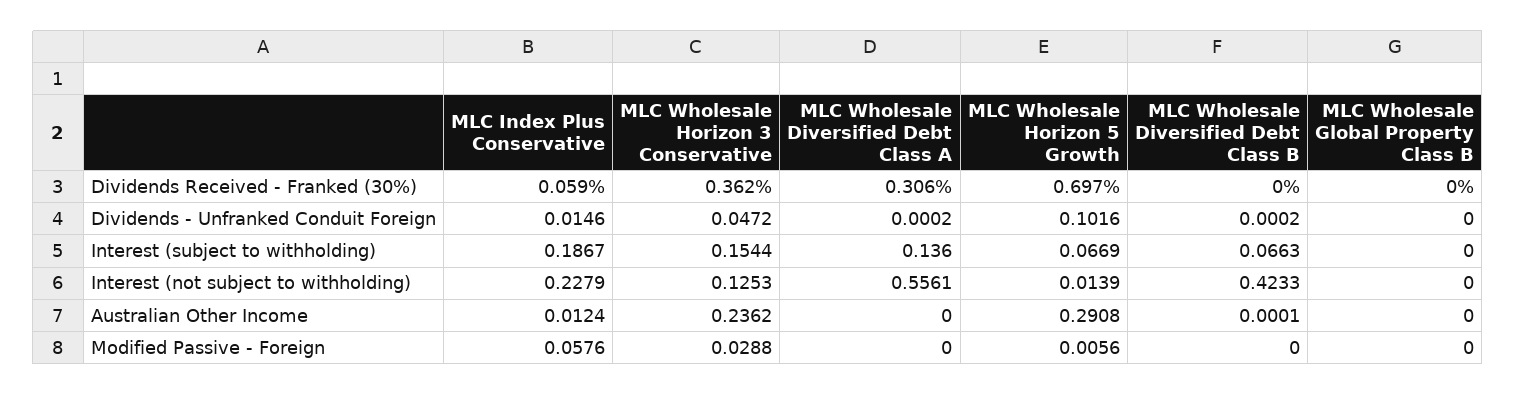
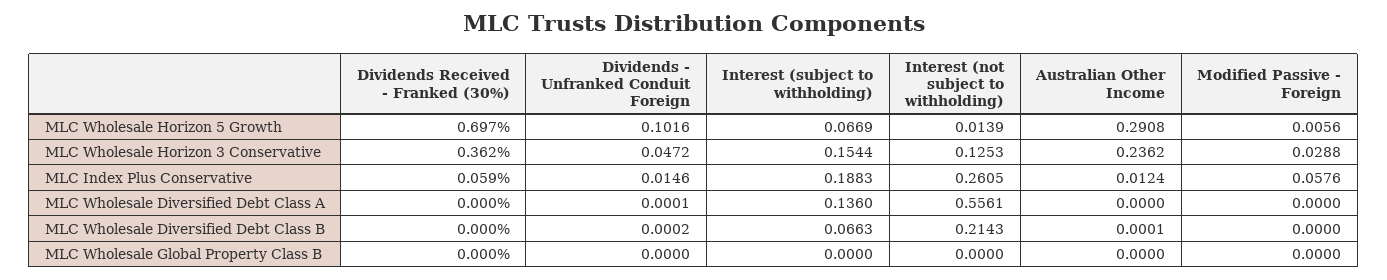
  {
    "MLC Index Plus Conservative": {
      "Dividends Received - Franked (30%)": 0.059,
      "Dividends - Unfranked Conduit Foreign": 0.0146,
-     "Interest (subject to withholding)": 0.1867,
+     "Interest (subject to withholding)": 0.1883,
-     "Interest (not subject to withholding)": 0.2279,
+     "Interest (not subject to withholding)": 0.2605,
      "Australian Other Income": 0.0124,
      "Modified Passive - Foreign": 0.0576
    },
    "MLC Wholesale Horizon 3 Conservative": {
      "Dividends Received - Franked (30%)": 0.362,
      "Dividends - Unfranked Conduit Foreign": 0.0472,
      "Interest (subject to withholding)": 0.1544,
      "Interest (not subject to withholding)": 0.1253,
      "Australian Other Income": 0.2362,
      "Modified Passive - Foreign": 0.0288
    },
    "MLC Wholesale Diversified Debt Class A": {
-     "Dividends Received - Franked (30%)": 0.306,
+     "Dividends Received - Franked (30%)": 0,
-     "Dividends - Unfranked Conduit Foreign": 0.0002,
+     "Dividends - Unfranked Conduit Foreign": 0.0001,
      "Interest (subject to withholding)": 0.136,
      "Interest (not subject to withholding)": 0.5561,
      "Australian Other Income": 0,
      "Modified Passive - Foreign": 0
    },
    "MLC Wholesale Horizon 5 Growth": {
      "Dividends Received - Franked (30%)": 0.697,
      "Dividends - Unfranked Conduit Foreign": 0.1016,
      "Interest (subject to withholding)": 0.0669,
      "Interest (not subject to withholding)": 0.0139,
      "Australian Other Income": 0.2908,
      "Modified Passive - Foreign": 0.0056
    },
    "MLC Wholesale Diversified Debt Class B": {
      "Dividends Received - Franked (30%)": 0,
      "Dividends - Unfranked Conduit Foreign": 0.0002,
      "Interest (subject to withholding)": 0.0663,
-     "Interest (not subject to withholding)": 0.4233,
+     "Interest (not subject to withholding)": 0.2143,
      "Australian Other Income": 0.0001,
      "Modified Passive - Foreign": 0
    },
    "MLC Wholesale Global Property Class B": {
      "Dividends Received - Franked (30%)": 0,
      "Dividends - Unfranked Conduit Foreign": 0,
      "Interest (subject to withholding)": 0,
      "Interest (not subject to withholding)": 0,
      "Australian Other Income": 0,
      "Modified Passive - Foreign": 0
    }
  }

